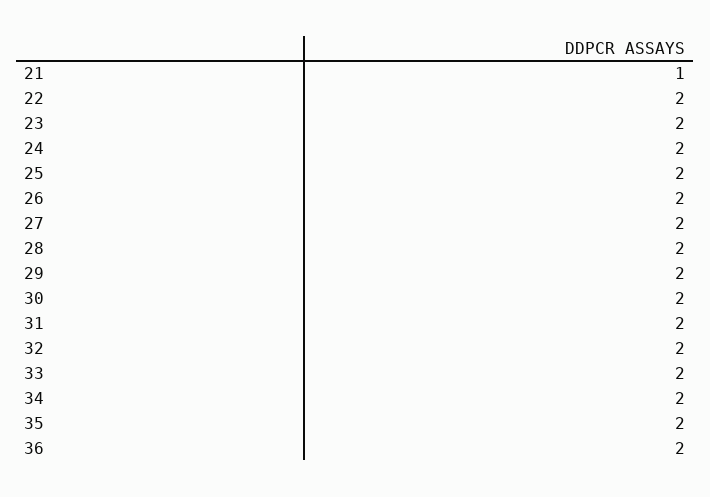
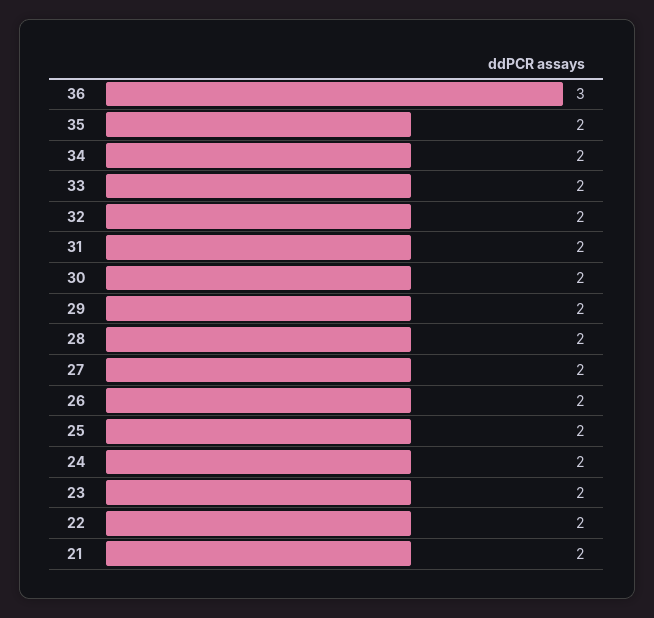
  {
-   "21": 1,
+   "21": 2,
    "22": 2,
    "23": 2,
    "24": 2,
    "25": 2,
    "26": 2,
    "27": 2,
    "28": 2,
    "29": 2,
    "30": 2,
    "31": 2,
    "32": 2,
    "33": 2,
    "34": 2,
    "35": 2,
-   "36": 2
+   "36": 3
  }

